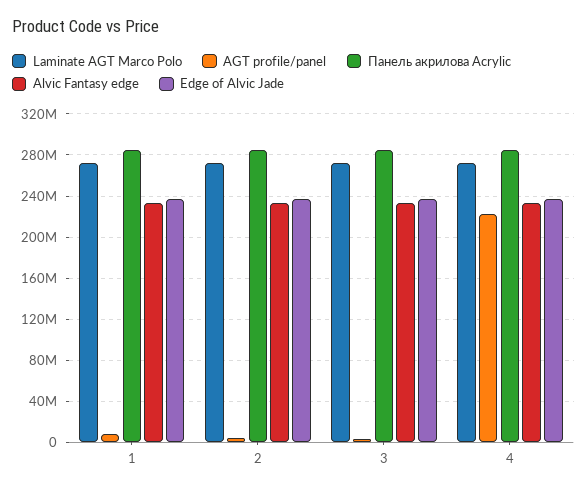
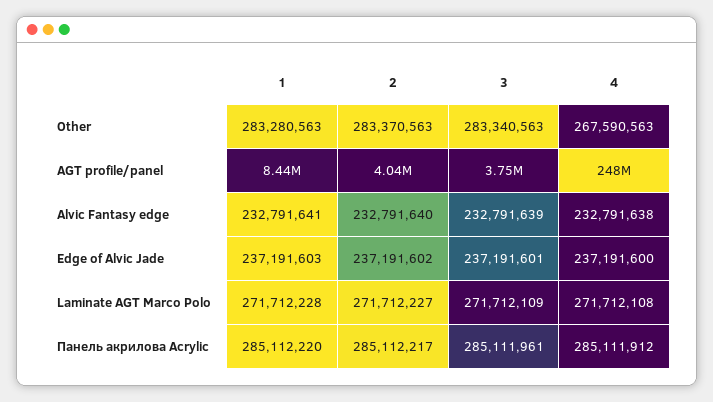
  {
    "Laminate AGT Marco Polo": {
      "1": 271712228,
      "2": 271712227,
      "3": 271712109,
      "4": 271712108
    },
    "AGT profile/panel": {
      "1": 8440000,
      "2": 4040000,
      "3": 3750000,
-     "4": 220000000
+     "4": 248000000
    },
    "Панель акрилова Acrylic": {
      "1": 285112220,
      "2": 285112217,
      "3": 285111961,
      "4": 285111912
    },
    "Alvic Fantasy edge": {
      "1": 232791641,
      "2": 232791640,
      "3": 232791639,
      "4": 232791638
    },
    "Edge of Alvic Jade": {
      "1": 237191603,
      "2": 237191602,
      "3": 237191601,
      "4": 237191600
-   }
+   },
+   "Other": {
+     "1": 283280563,
+     "2": 283370563,
+     "3": 283340563,
+     "4": 267590563
+   }
  }

